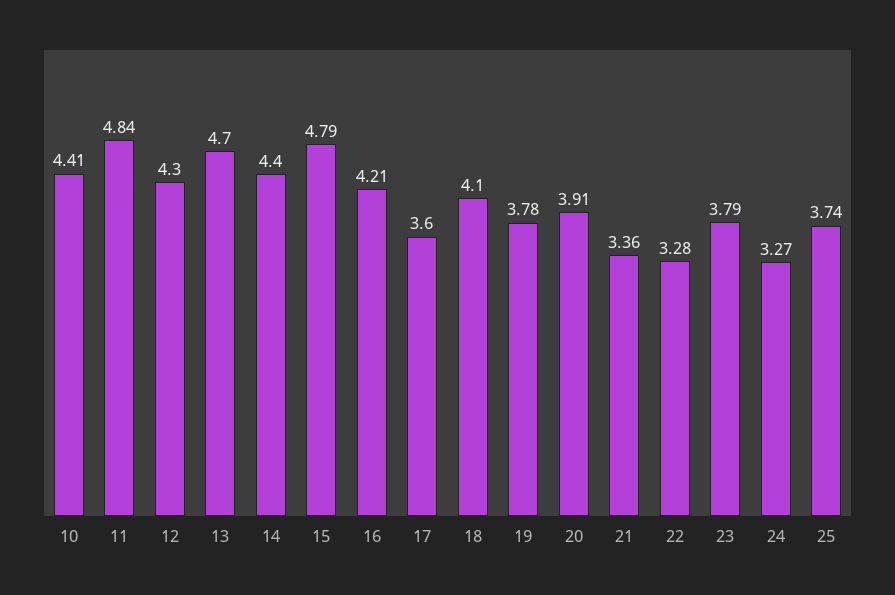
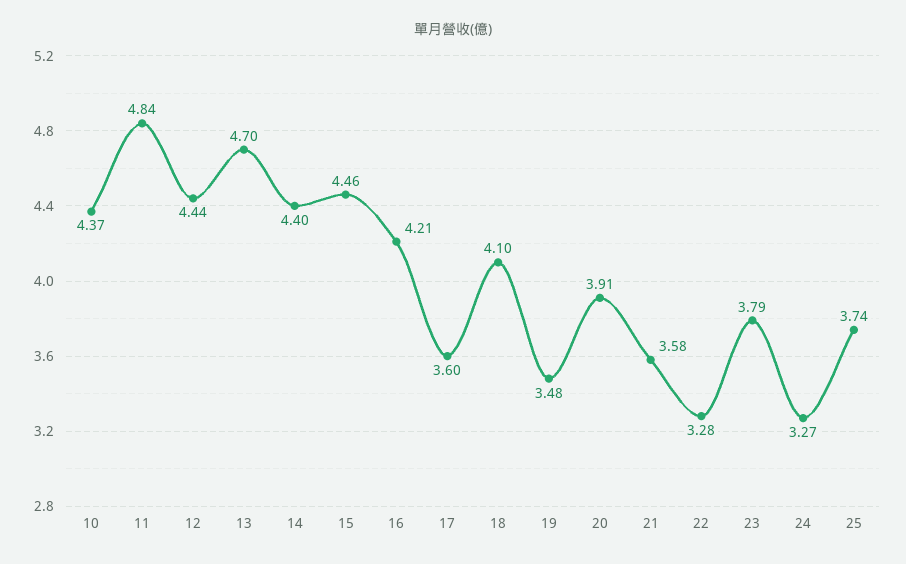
  {
-   "10": 4.41,
+   "10": 4.37,
    "11": 4.84,
-   "12": 4.3,
+   "12": 4.44,
    "13": 4.7,
    "14": 4.4,
-   "15": 4.79,
+   "15": 4.46,
    "16": 4.21,
    "17": 3.6,
    "18": 4.1,
-   "19": 3.78,
+   "19": 3.48,
    "20": 3.91,
-   "21": 3.36,
+   "21": 3.58,
    "22": 3.28,
    "23": 3.79,
    "24": 3.27,
    "25": 3.74
  }

